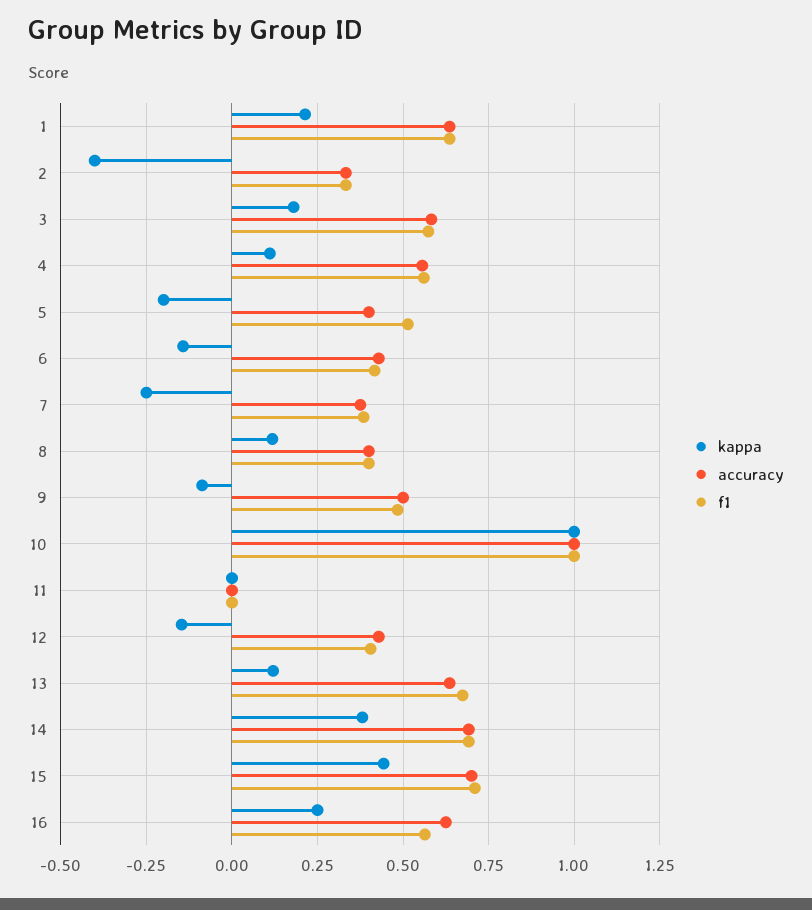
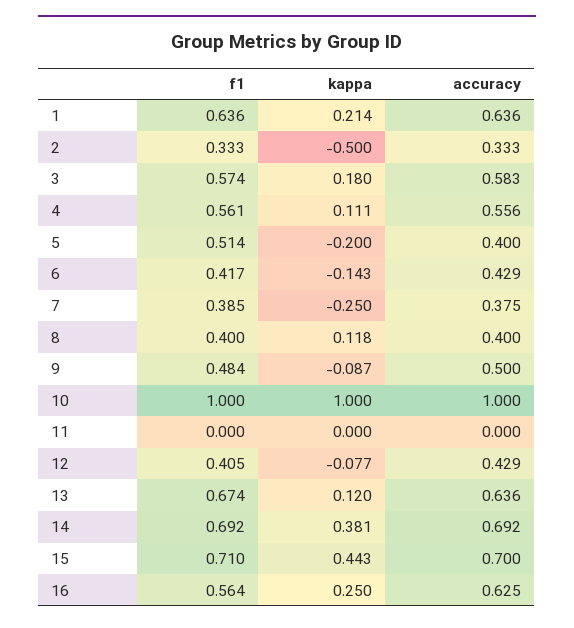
  {
    "kappa": {
      "1": 0.214,
-     "2": -0.4,
+     "2": -0.5,
      "3": 0.18,
      "4": 0.111,
      "5": -0.2,
      "6": -0.143,
      "7": -0.25,
      "8": 0.118,
      "9": -0.087,
      "10": 1,
      "11": 0,
-     "12": -0.15,
+     "12": -0.077,
      "13": 0.12,
      "14": 0.381,
      "15": 0.443,
      "16": 0.25
    },
    "accuracy": {
      "1": 0.636,
      "2": 0.333,
      "3": 0.583,
      "4": 0.556,
      "5": 0.4,
      "6": 0.429,
      "7": 0.375,
      "8": 0.4,
      "9": 0.5,
      "10": 1,
      "11": 0,
      "12": 0.429,
      "13": 0.636,
      "14": 0.692,
      "15": 0.7,
      "16": 0.625
    },
    "f1": {
      "1": 0.636,
      "2": 0.333,
      "3": 0.574,
      "4": 0.561,
      "5": 0.514,
      "6": 0.417,
      "7": 0.385,
      "8": 0.4,
      "9": 0.484,
      "10": 1,
      "11": 0,
      "12": 0.405,
      "13": 0.674,
      "14": 0.692,
      "15": 0.71,
      "16": 0.564
    }
  }

